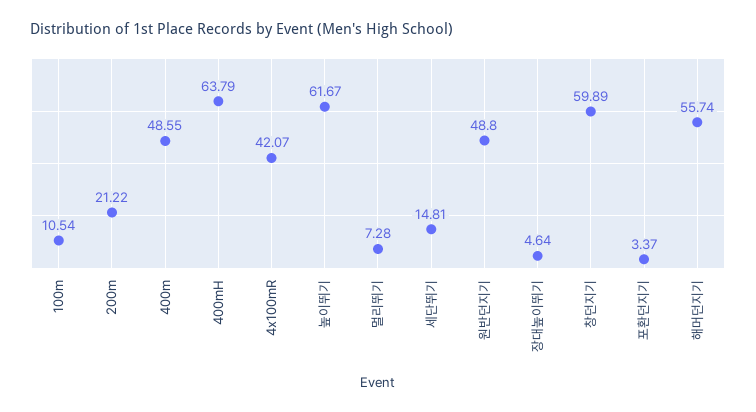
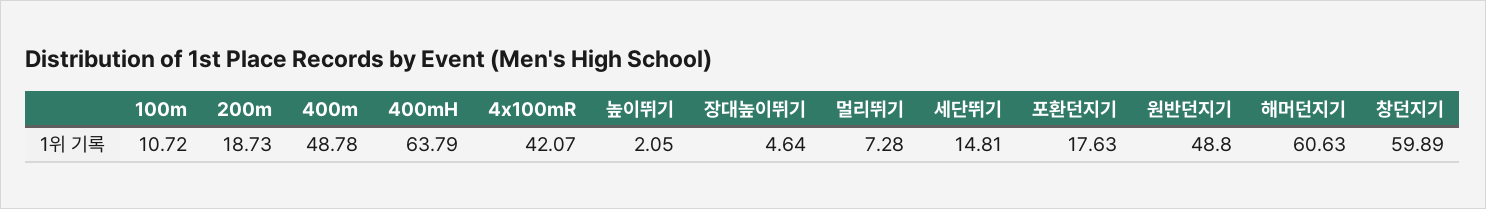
  {
-   "100m": 10.54,
+   "100m": 10.72,
-   "200m": 21.22,
+   "200m": 18.73,
-   "400m": 48.55,
+   "400m": 48.78,
    "400mH": 63.79,
    "4x100mR": 42.07,
-   "높이뛰기": 61.67,
+   "높이뛰기": 2.05,
    "멀리뛰기": 7.28,
    "세단뛰기": 14.81,
    "원반던지기": 48.8,
    "장대높이뛰기": 4.64,
    "창던지기": 59.89,
-   "포환던지기": 3.37,
+   "포환던지기": 17.63,
-   "해머던지기": 55.74
+   "해머던지기": 60.63
  }

